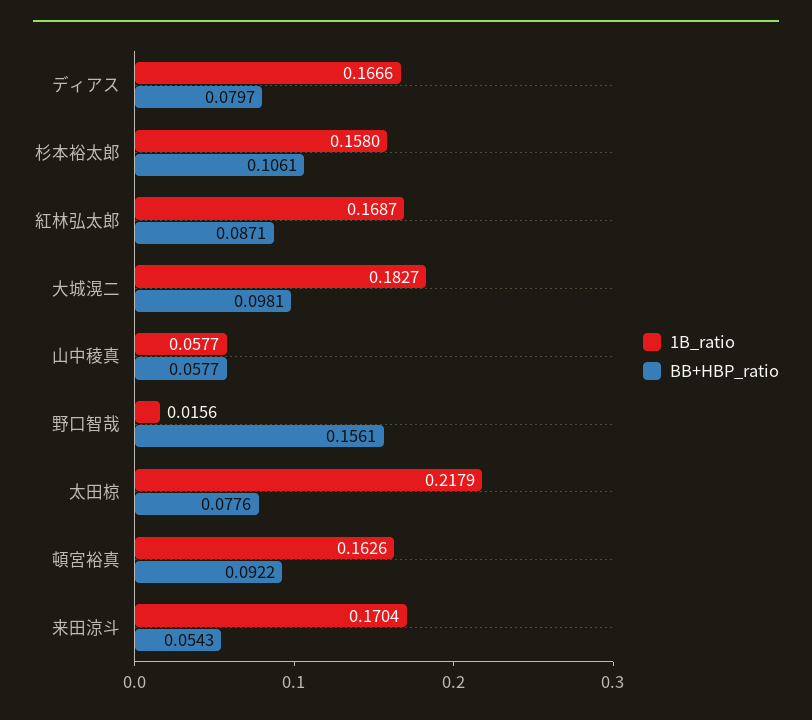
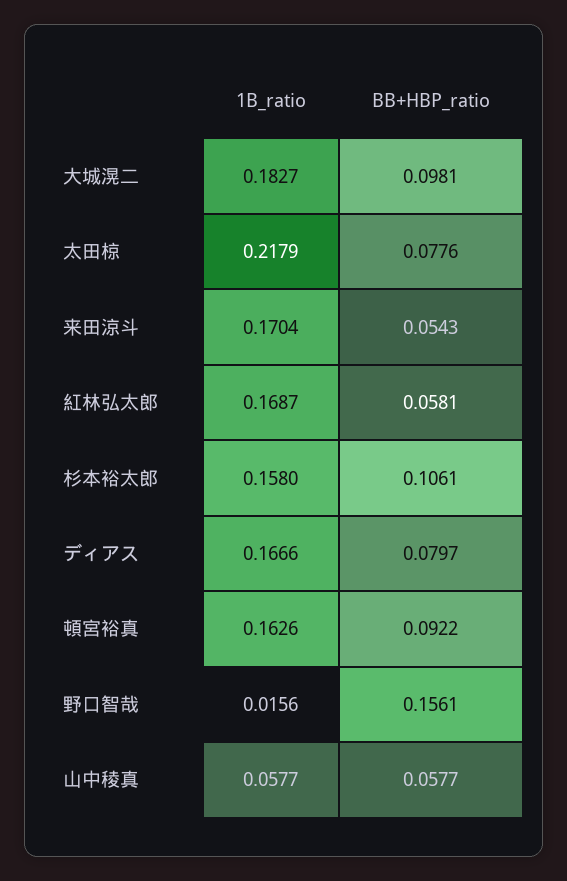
  {
    "1B_ratio": {
      "ディアス": 0.1666,
      "杉本裕太郎": 0.158,
      "紅林弘太郎": 0.1687,
      "大城滉二": 0.1827,
      "山中稜真": 0.0577,
      "野口智哉": 0.0156,
      "太田椋": 0.2179,
      "頓宮裕真": 0.1626,
      "来田涼斗": 0.1704
    },
    "BB+HBP_ratio": {
      "ディアス": 0.0797,
      "杉本裕太郎": 0.1061,
-     "紅林弘太郎": 0.0871,
+     "紅林弘太郎": 0.0581,
      "大城滉二": 0.0981,
      "山中稜真": 0.0577,
      "野口智哉": 0.1561,
      "太田椋": 0.0776,
      "頓宮裕真": 0.0922,
      "来田涼斗": 0.0543
    }
  }

